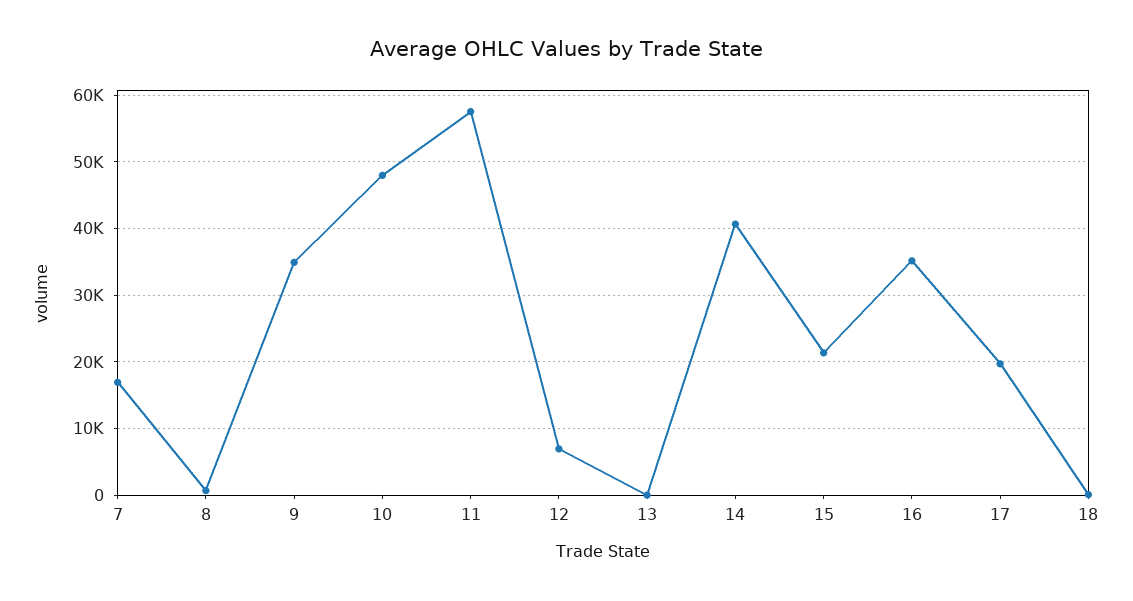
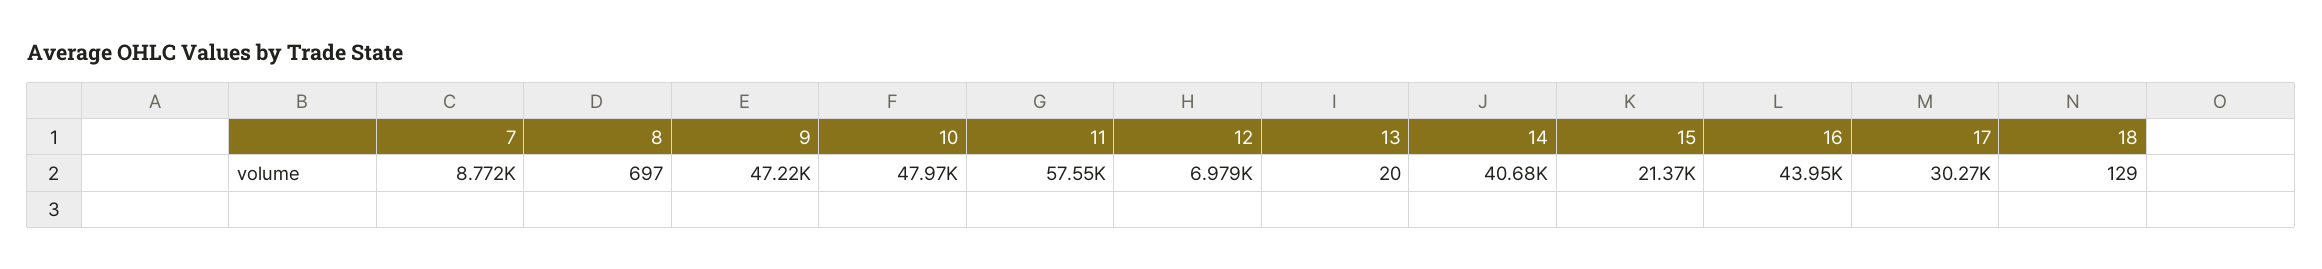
  {
-   "7": 17000,
+   "7": 8772,
    "8": 697,
-   "9": 35000,
+   "9": 47220,
    "10": 47970,
    "11": 57550,
    "12": 6979,
    "13": 20,
    "14": 40680,
    "15": 21370,
-   "16": 35000,
+   "16": 43950,
-   "17": 20000,
+   "17": 30270,
    "18": 129
  }

